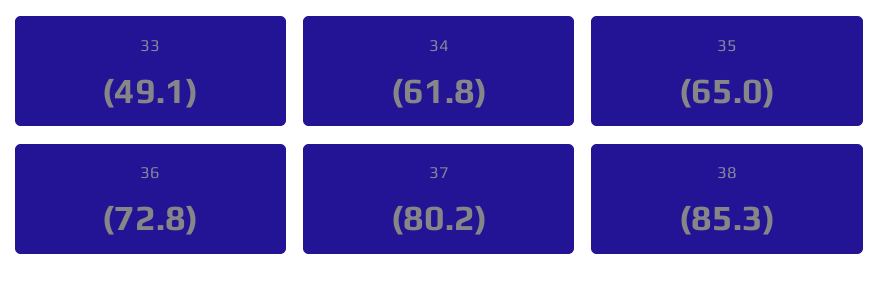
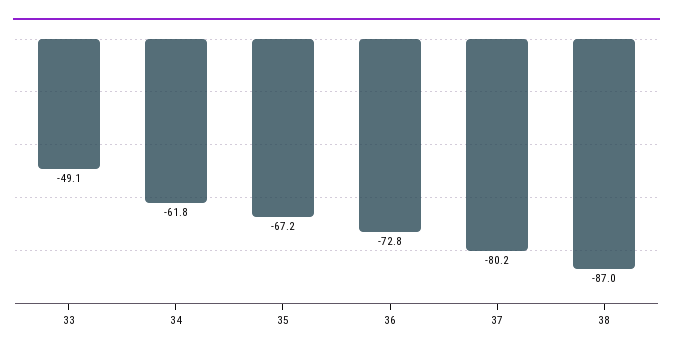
  {
    "33": -49.1,
    "34": -61.8,
-   "35": -65,
+   "35": -67.2,
    "36": -72.8,
    "37": -80.2,
-   "38": -85.3
+   "38": -87
  }

